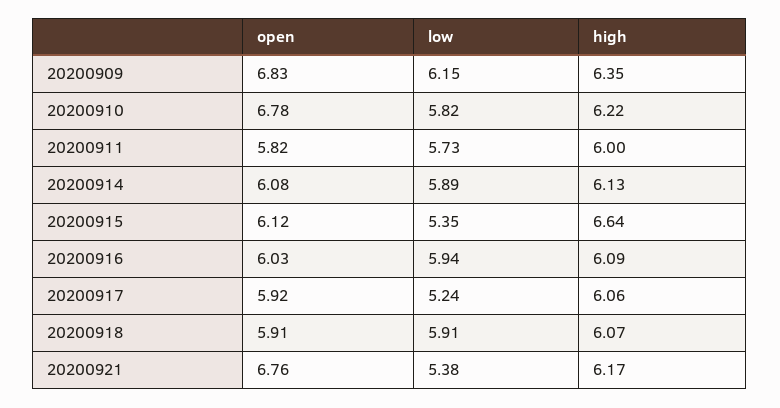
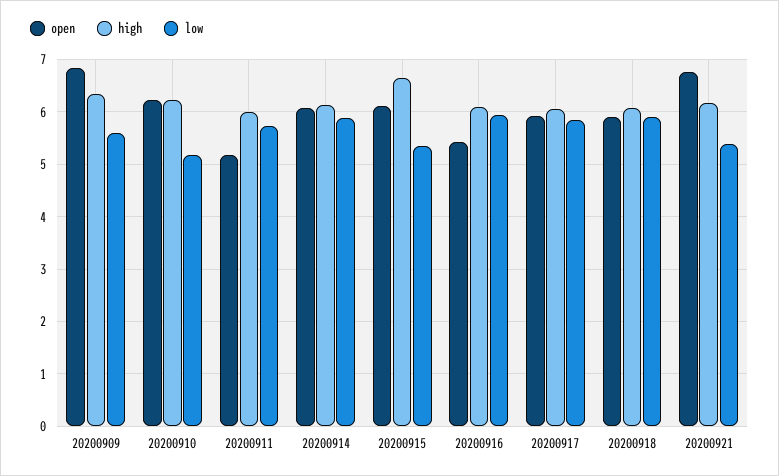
  {
    "open": {
      "20200909": 6.83,
-     "20200910": 6.78,
+     "20200910": 6.2,
-     "20200911": 5.82,
+     "20200911": 5.2,
      "20200914": 6.08,
      "20200915": 6.12,
-     "20200916": 6.03,
+     "20200916": 5.4,
      "20200917": 5.92,
      "20200918": 5.91,
      "20200921": 6.76
    },
    "low": {
-     "20200909": 6.15,
+     "20200909": 5.6,
-     "20200910": 5.82,
+     "20200910": 5.2,
      "20200911": 5.73,
      "20200914": 5.89,
      "20200915": 5.35,
      "20200916": 5.94,
-     "20200917": 5.24,
+     "20200917": 5.8,
      "20200918": 5.91,
      "20200921": 5.38
    },
    "high": {
      "20200909": 6.35,
      "20200910": 6.22,
      "20200911": 6,
      "20200914": 6.13,
      "20200915": 6.64,
      "20200916": 6.09,
      "20200917": 6.06,
      "20200918": 6.07,
      "20200921": 6.17
    }
  }

